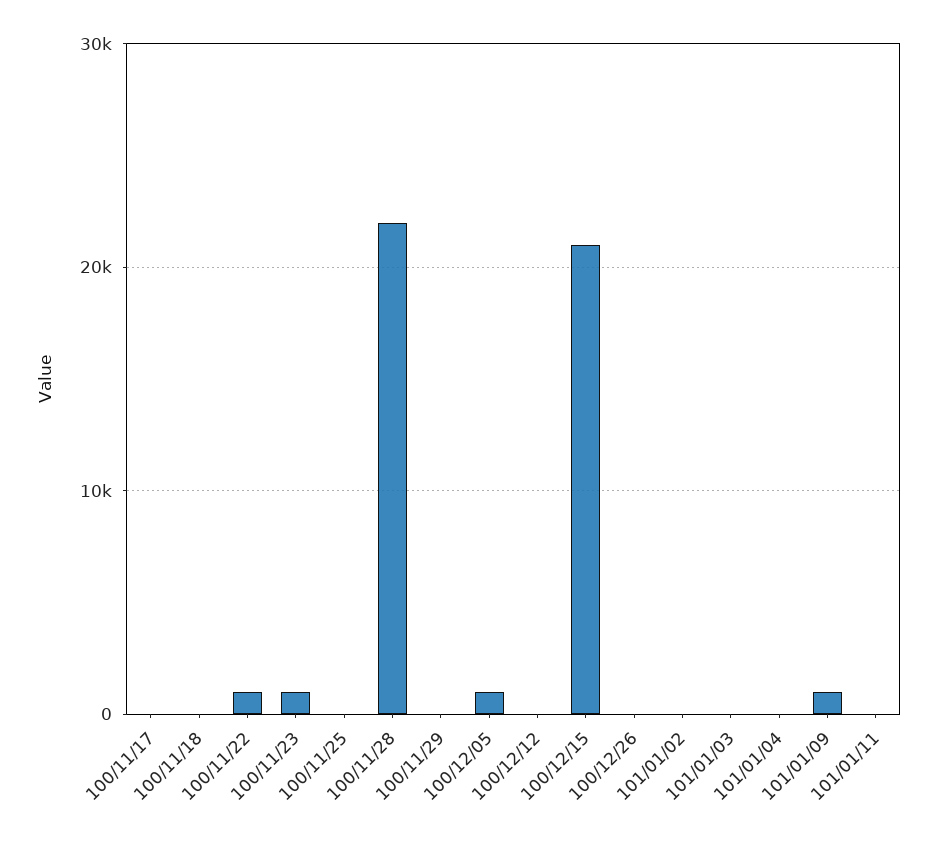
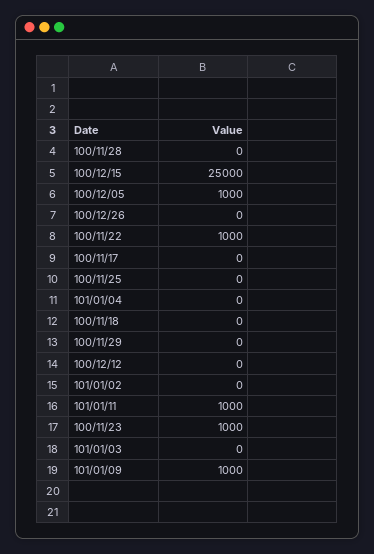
  {
    "100/11/17": 0,
    "100/11/18": 0,
    "100/11/22": 1000,
    "100/11/23": 1000,
    "100/11/25": 0,
-   "100/11/28": 22000,
+   "100/11/28": 0,
    "100/11/29": 0,
    "100/12/05": 1000,
    "100/12/12": 0,
-   "100/12/15": 21000,
+   "100/12/15": 25000,
    "100/12/26": 0,
    "101/01/02": 0,
    "101/01/03": 0,
    "101/01/04": 0,
    "101/01/09": 1000,
-   "101/01/11": 0
+   "101/01/11": 1000
  }

